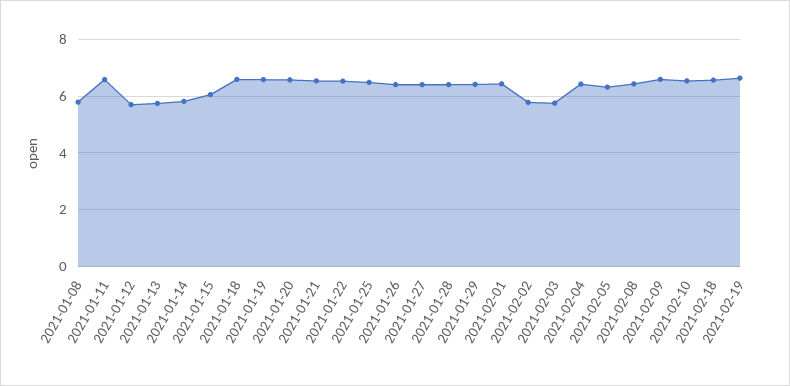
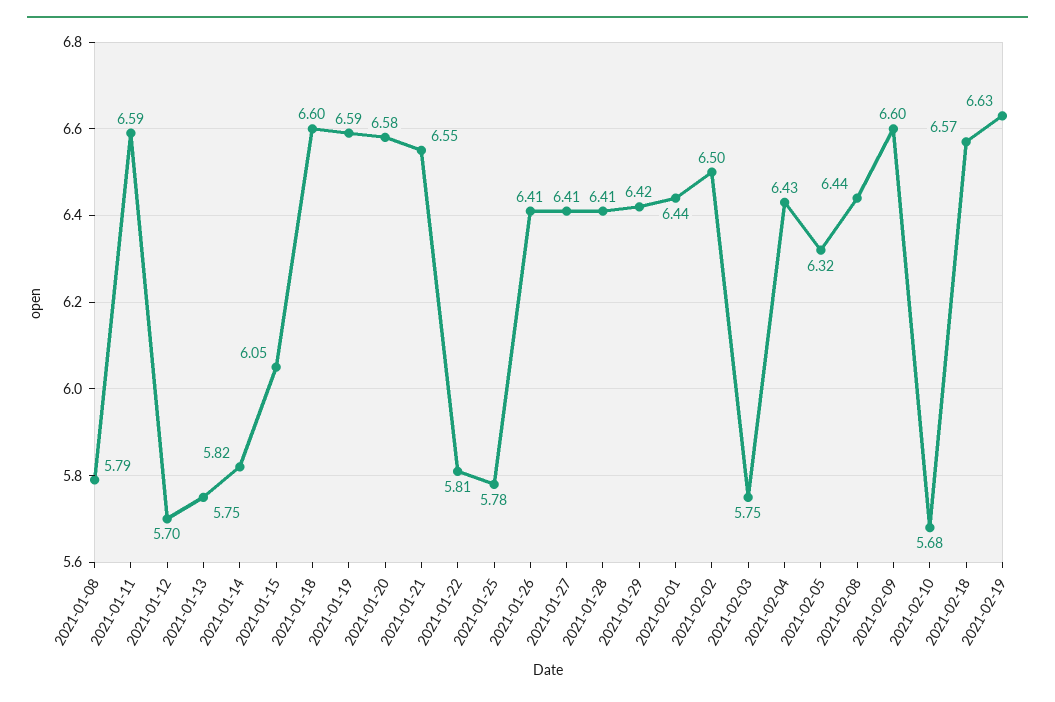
  {
    "2021-01-08": 5.79,
    "2021-01-11": 6.59,
    "2021-01-12": 5.7,
    "2021-01-13": 5.75,
    "2021-01-14": 5.82,
    "2021-01-15": 6.05,
    "2021-01-18": 6.6,
    "2021-01-19": 6.59,
    "2021-01-20": 6.58,
    "2021-01-21": 6.55,
-   "2021-01-22": 6.5,
+   "2021-01-22": 5.81,
-   "2021-01-25": 6.5,
+   "2021-01-25": 5.78,
    "2021-01-26": 6.41,
    "2021-01-27": 6.41,
    "2021-01-28": 6.41,
    "2021-01-29": 6.42,
    "2021-02-01": 6.44,
-   "2021-02-02": 5.75,
+   "2021-02-02": 6.5,
    "2021-02-03": 5.75,
    "2021-02-04": 6.43,
    "2021-02-05": 6.32,
    "2021-02-08": 6.44,
    "2021-02-09": 6.6,
-   "2021-02-10": 6.5,
+   "2021-02-10": 5.68,
    "2021-02-18": 6.57,
    "2021-02-19": 6.63
  }

